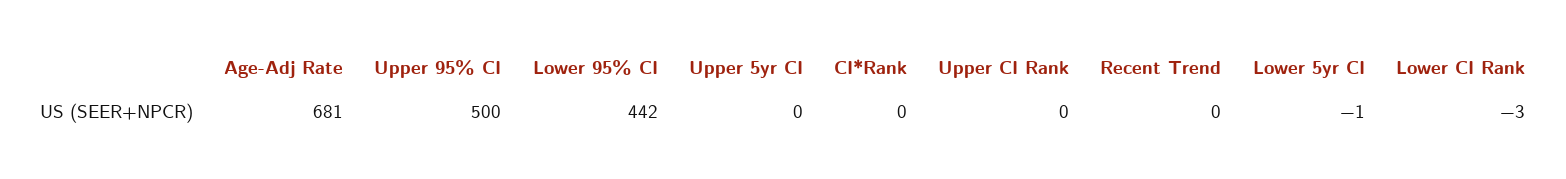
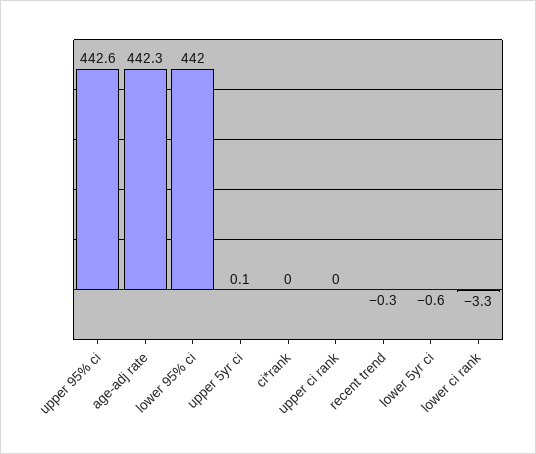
  {
-   "Age-Adj Rate": 681,
+   "Age-Adj Rate": 442.3,
-   "Upper 95% CI": 500,
+   "Upper 95% CI": 442.6,
    "Lower 95% CI": 442,
    "Upper 5yr CI": 0.1,
    "CI*Rank": 0,
    "Upper CI Rank": 0,
    "Recent Trend": -0.3,
    "Lower 5yr CI": -0.6,
    "Lower CI Rank": -3.3
  }

